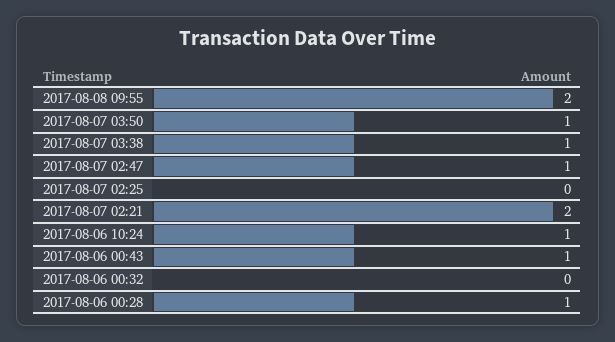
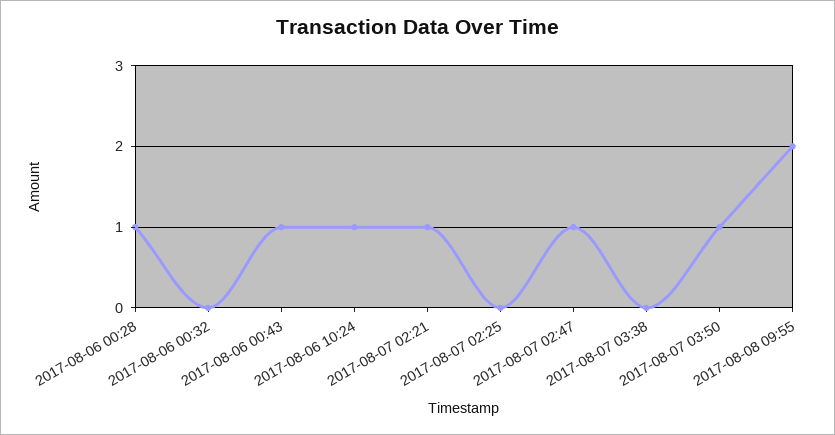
  {
    "2017-08-08 09:55": 2,
    "2017-08-07 03:50": 1,
-   "2017-08-07 03:38": 1,
+   "2017-08-07 03:38": 0,
    "2017-08-07 02:47": 1,
    "2017-08-07 02:25": 0,
-   "2017-08-07 02:21": 2,
+   "2017-08-07 02:21": 1,
    "2017-08-06 10:24": 1,
    "2017-08-06 00:43": 1,
    "2017-08-06 00:32": 0,
    "2017-08-06 00:28": 1
  }

